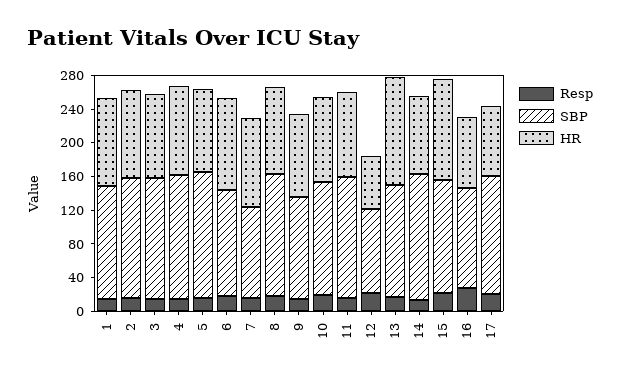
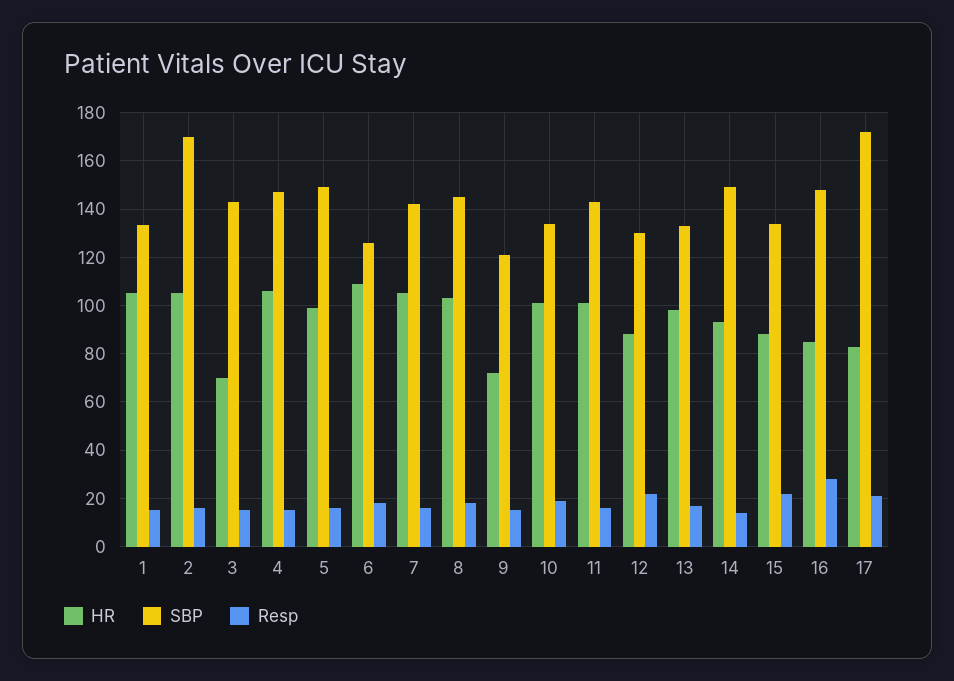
  {
    "Resp": {
      "1": 15,
      "2": 15,
      "3": 15,
      "4": 15,
      "5": 15,
      "6": 17.5,
      "7": 15,
      "8": 17.5,
      "9": 15,
      "10": 20,
      "11": 15,
      "12": 22.5,
      "13": 17.5,
      "14": 15,
      "15": 22.5,
      "16": 27.5,
      "17": 20
    },
    "SBP": {
      "1": 132.5,
-     "2": 140,
+     "2": 170,
      "3": 142.5,
      "4": 147.5,
      "5": 150,
      "6": 125,
-     "7": 110,
+     "7": 142.5,
      "8": 145,
      "9": 120,
      "10": 135,
      "11": 142.5,
-     "12": 100,
+     "12": 130,
      "13": 132.5,
      "14": 150,
      "15": 135,
-     "16": 120,
+     "16": 147.5,
-     "17": 140
+     "17": 172.5
    },
    "HR": {
      "1": 105,
      "2": 105,
-     "3": 100,
+     "3": 70,
      "4": 105,
      "5": 100,
      "6": 110,
      "7": 105,
      "8": 102.5,
-     "9": 100,
+     "9": 72.5,
      "10": 100,
      "11": 100,
-     "12": 60,
+     "12": 87.5,
-     "13": 130,
+     "13": 97.5,
      "14": 92.5,
-     "15": 120,
+     "15": 87.5,
      "16": 85,
      "17": 82.5
    }
  }

